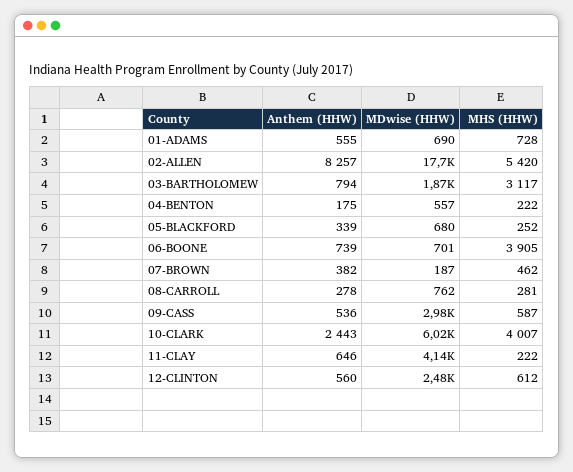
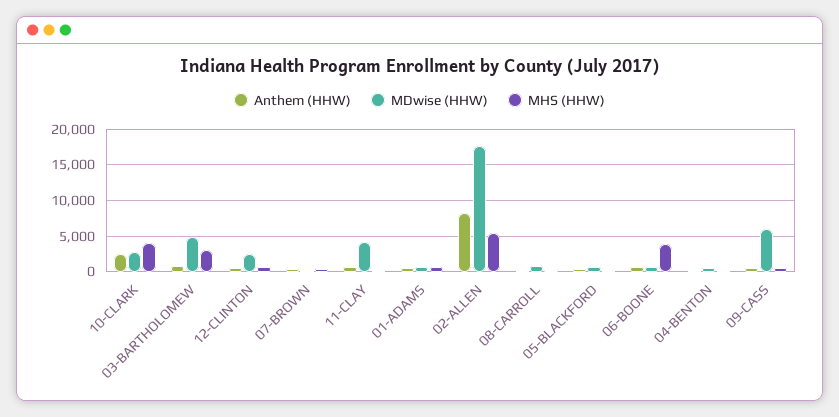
  {
    "Anthem (HHW)": {
      "01-ADAMS": 555,
      "02-ALLEN": 8257,
      "03-BARTHOLOMEW": 794,
      "04-BENTON": 175,
      "05-BLACKFORD": 339,
      "06-BOONE": 739,
      "07-BROWN": 382,
      "08-CARROLL": 278,
      "09-CASS": 536,
      "10-CLARK": 2443,
      "11-CLAY": 646,
      "12-CLINTON": 560
    },
    "MDwise (HHW)": {
      "01-ADAMS": 690,
      "02-ALLEN": 17700,
-     "03-BARTHOLOMEW": 1870,
+     "03-BARTHOLOMEW": 5000,
      "04-BENTON": 557,
      "05-BLACKFORD": 680,
      "06-BOONE": 701,
      "07-BROWN": 187,
      "08-CARROLL": 762,
-     "09-CASS": 2980,
+     "09-CASS": 6000,
-     "10-CLARK": 6020,
+     "10-CLARK": 3000,
      "11-CLAY": 4140,
      "12-CLINTON": 2480
    },
    "MHS (HHW)": {
      "01-ADAMS": 728,
      "02-ALLEN": 5420,
      "03-BARTHOLOMEW": 3117,
      "04-BENTON": 222,
      "05-BLACKFORD": 252,
      "06-BOONE": 3905,
      "07-BROWN": 462,
      "08-CARROLL": 281,
      "09-CASS": 587,
      "10-CLARK": 4007,
      "11-CLAY": 222,
      "12-CLINTON": 612
    }
  }

